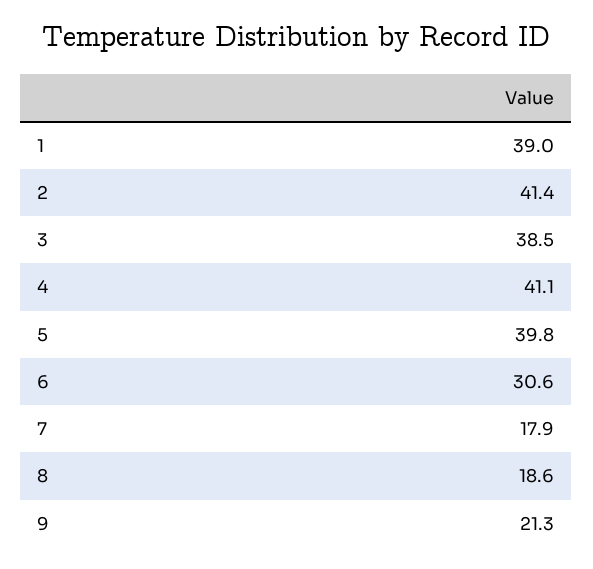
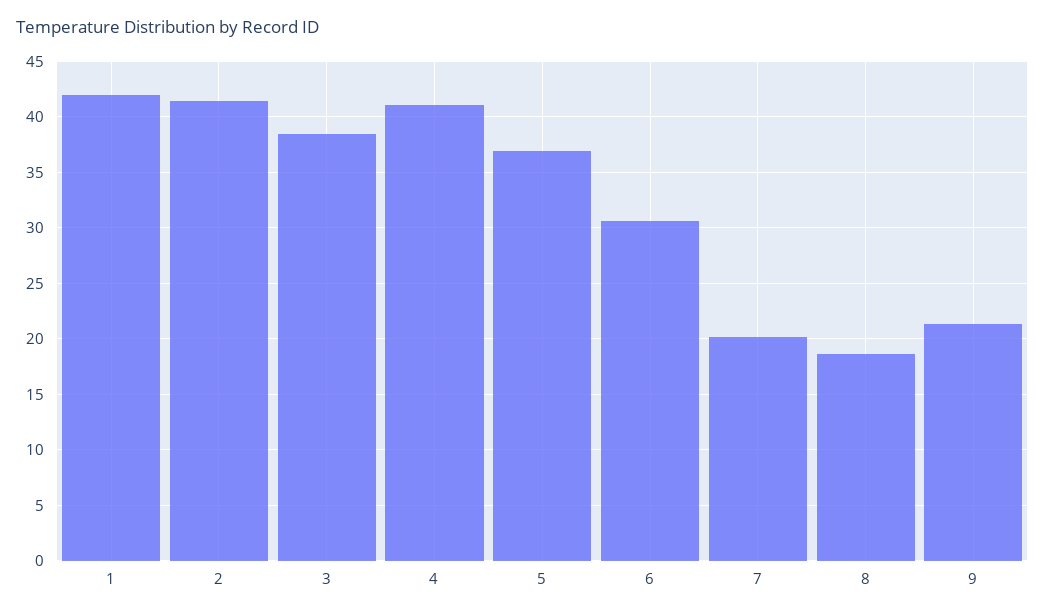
  {
-   "1": 39,
+   "1": 42,
    "2": 41.4,
    "3": 38.5,
    "4": 41.1,
-   "5": 39.8,
+   "5": 37,
    "6": 30.6,
-   "7": 17.9,
+   "7": 20,
    "8": 18.6,
    "9": 21.3
  }

